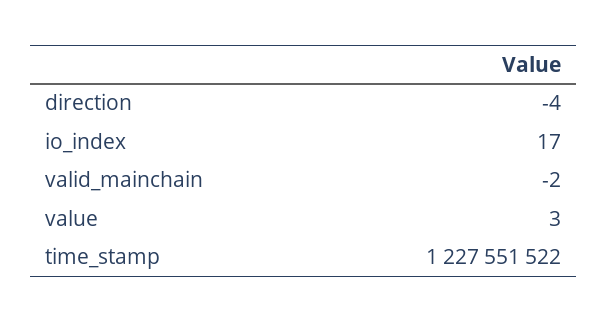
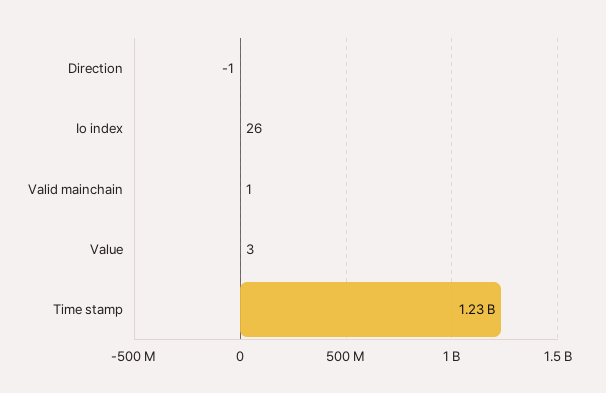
  {
-   "direction": -4,
+   "direction": -1,
-   "io_index": 17,
+   "io_index": 26,
-   "valid_mainchain": -2,
+   "valid_mainchain": 1,
    "value": 3,
    "time_stamp": 1227551522
  }

